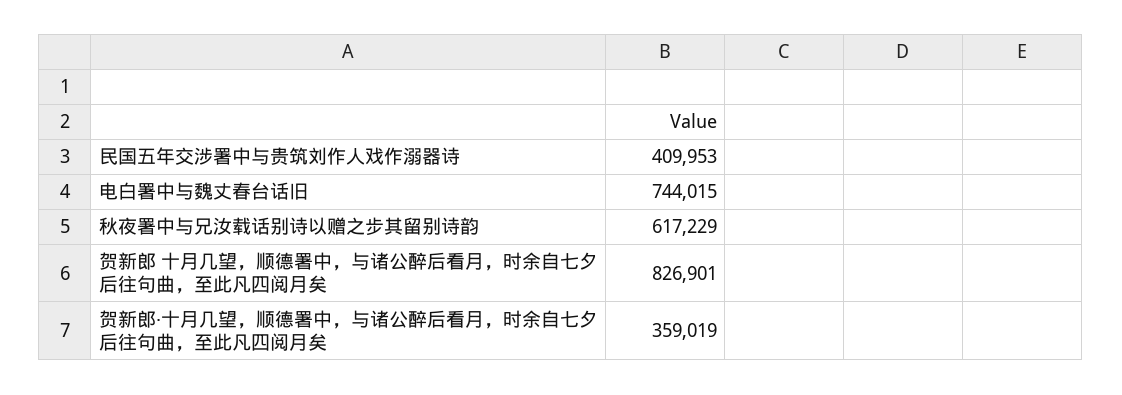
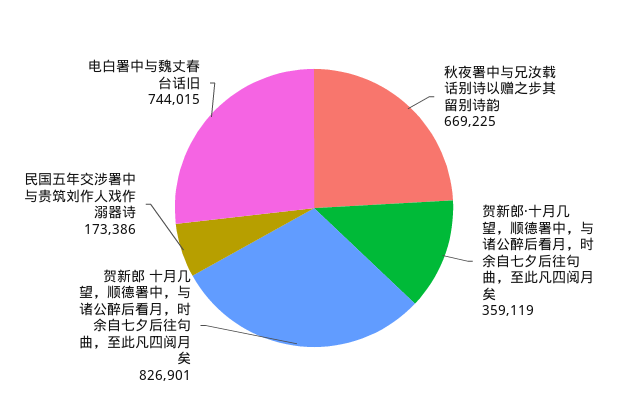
  {
-   "民国五年交涉署中与贵筑刘作人戏作溺器诗": 409953,
+   "民国五年交涉署中与贵筑刘作人戏作溺器诗": 173386,
    "电白署中与魏丈春台话旧": 744015,
-   "秋夜署中与兄汝载话别诗以赠之步其留别诗韵": 617229,
+   "秋夜署中与兄汝载话别诗以赠之步其留别诗韵": 669225,
    "贺新郎 十月几望，顺德署中，与诸公醉后看月，时余自七夕后往句曲，至此凡四阅月矣": 826901,
-   "贺新郎·十月几望，顺德署中，与诸公醉后看月，时余自七夕后往句曲，至此凡四阅月矣": 359019
+   "贺新郎·十月几望，顺德署中，与诸公醉后看月，时余自七夕后往句曲，至此凡四阅月矣": 359119
  }

